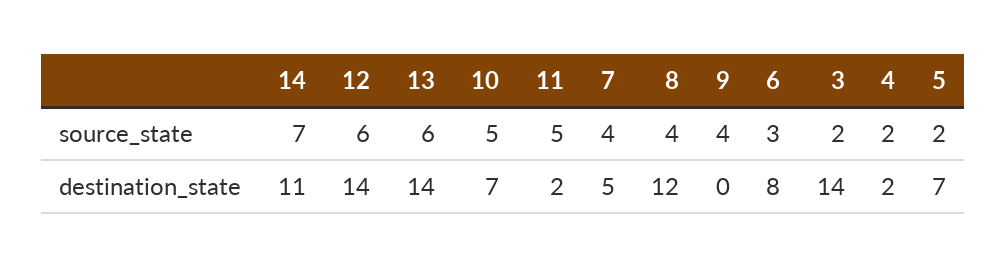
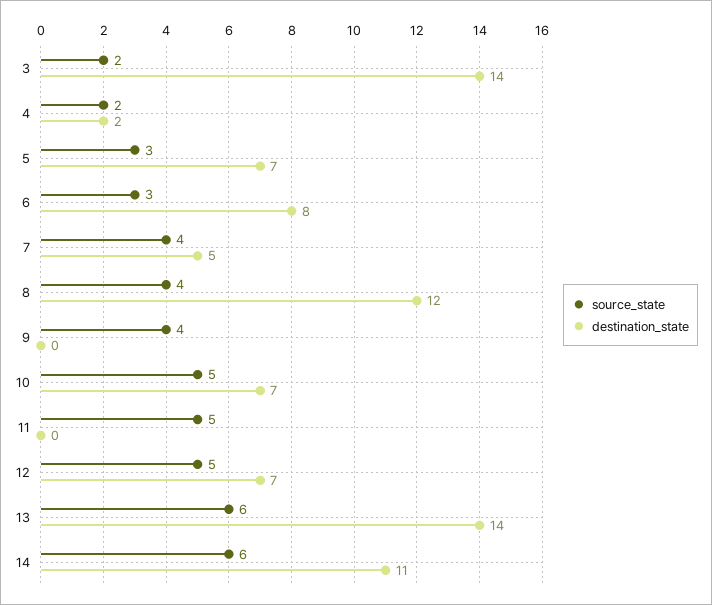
  {
    "source_state": {
-     "14": 7,
+     "14": 6,
-     "12": 6,
+     "12": 5,
      "13": 6,
      "10": 5,
      "11": 5,
      "7": 4,
      "8": 4,
      "9": 4,
      "6": 3,
      "3": 2,
      "4": 2,
-     "5": 2
+     "5": 3
    },
    "destination_state": {
      "14": 11,
-     "12": 14,
+     "12": 7,
      "13": 14,
      "10": 7,
-     "11": 2,
+     "11": 0,
      "7": 5,
      "8": 12,
      "9": 0,
      "6": 8,
      "3": 14,
      "4": 2,
      "5": 7
    }
  }

